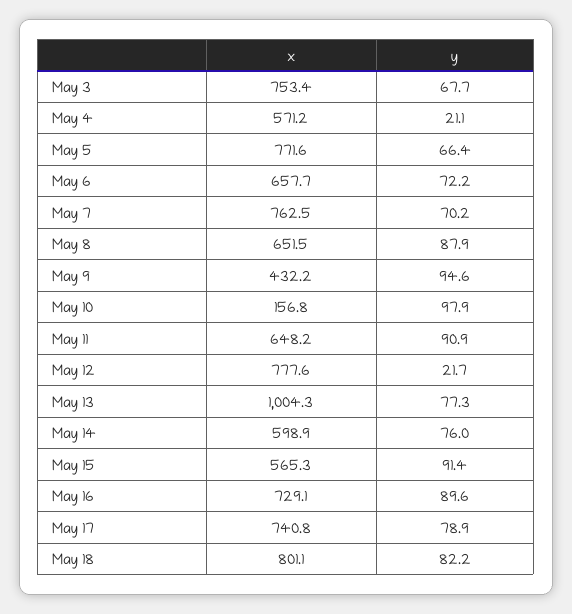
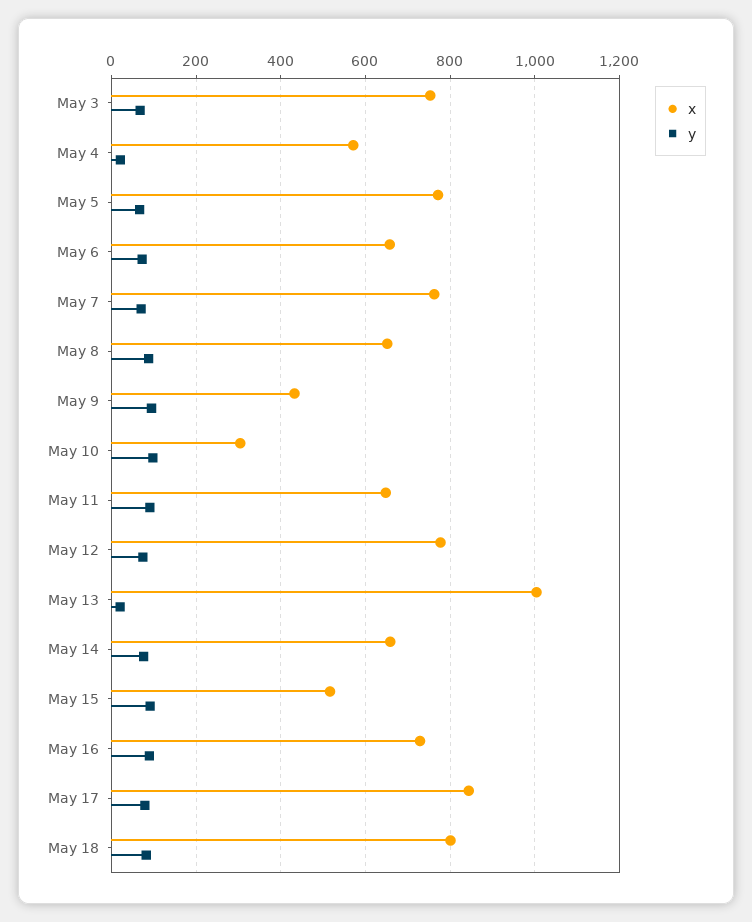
  {
    "x": {
      "May 3": 753.4,
      "May 4": 571.2,
      "May 5": 771.6,
      "May 6": 657.7,
      "May 7": 762.5,
      "May 8": 651.5,
      "May 9": 432.2,
-     "May 10": 156.8,
+     "May 10": 300,
      "May 11": 648.2,
      "May 12": 777.6,
      "May 13": 1004.3,
-     "May 14": 598.9,
+     "May 14": 660,
-     "May 15": 565.3,
+     "May 15": 520,
      "May 16": 729.1,
-     "May 17": 740.8,
+     "May 17": 840,
      "May 18": 801.1
    },
    "y": {
      "May 3": 67.7,
      "May 4": 21.1,
      "May 5": 66.4,
      "May 6": 72.2,
      "May 7": 70.2,
      "May 8": 87.9,
      "May 9": 94.6,
      "May 10": 97.9,
      "May 11": 90.9,
-     "May 12": 21.7,
+     "May 12": 80,
-     "May 13": 77.3,
+     "May 13": 20,
      "May 14": 76,
      "May 15": 91.4,
      "May 16": 89.6,
      "May 17": 78.9,
      "May 18": 82.2
    }
  }

